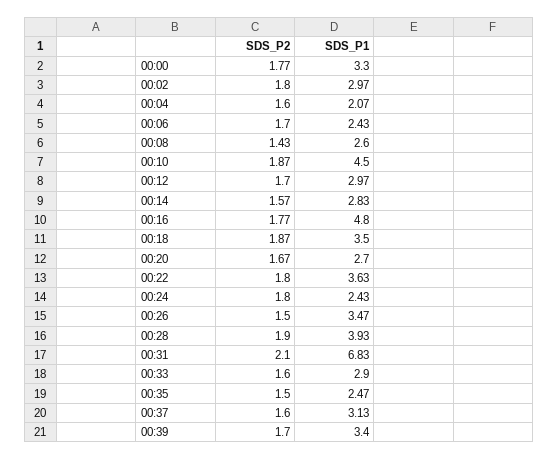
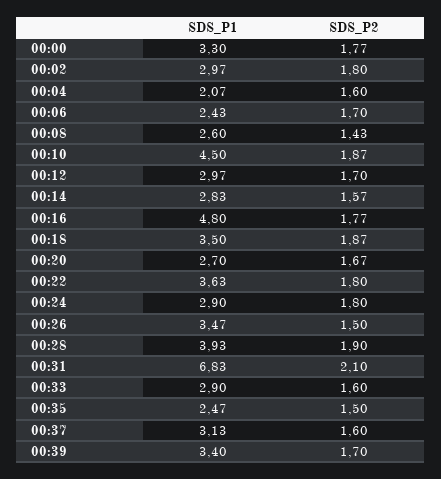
  {
    "SDS_P2": {
      "00:00": 1.77,
      "00:02": 1.8,
      "00:04": 1.6,
      "00:06": 1.7,
      "00:08": 1.43,
      "00:10": 1.87,
      "00:12": 1.7,
      "00:14": 1.57,
      "00:16": 1.77,
      "00:18": 1.87,
      "00:20": 1.67,
      "00:22": 1.8,
      "00:24": 1.8,
      "00:26": 1.5,
      "00:28": 1.9,
      "00:31": 2.1,
      "00:33": 1.6,
      "00:35": 1.5,
      "00:37": 1.6,
      "00:39": 1.7
    },
    "SDS_P1": {
      "00:00": 3.3,
      "00:02": 2.97,
      "00:04": 2.07,
      "00:06": 2.43,
      "00:08": 2.6,
      "00:10": 4.5,
      "00:12": 2.97,
      "00:14": 2.83,
      "00:16": 4.8,
      "00:18": 3.5,
      "00:20": 2.7,
      "00:22": 3.63,
-     "00:24": 2.43,
+     "00:24": 2.9,
      "00:26": 3.47,
      "00:28": 3.93,
      "00:31": 6.83,
      "00:33": 2.9,
      "00:35": 2.47,
      "00:37": 3.13,
      "00:39": 3.4
    }
  }

